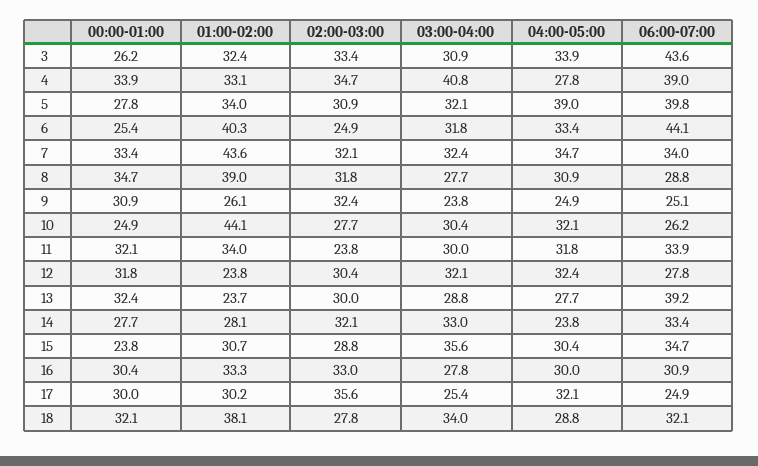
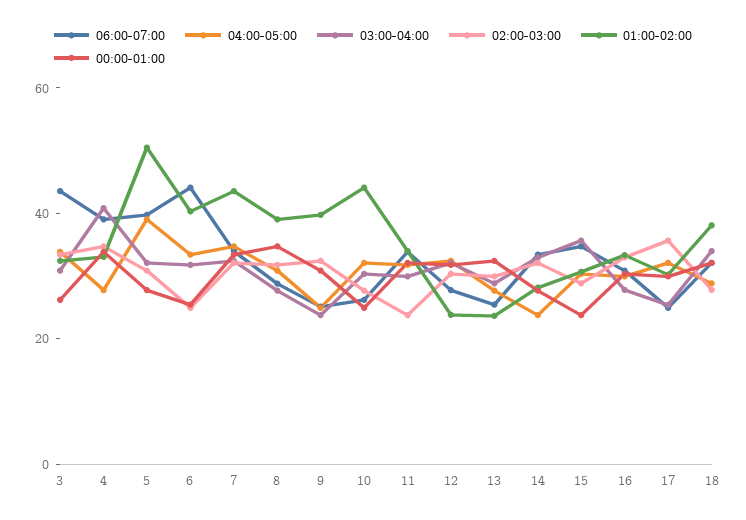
  {
    "00:00-01:00": {
      "3": 26.2,
      "4": 33.9,
      "5": 27.8,
      "6": 25.4,
      "7": 33.4,
      "8": 34.7,
      "9": 30.9,
      "10": 24.9,
      "11": 32.1,
      "12": 31.8,
      "13": 32.4,
      "14": 27.7,
      "15": 23.8,
      "16": 30.4,
      "17": 30,
      "18": 32.1
    },
    "01:00-02:00": {
      "3": 32.4,
      "4": 33.1,
-     "5": 34,
+     "5": 50,
      "6": 40.3,
      "7": 43.6,
      "8": 39,
-     "9": 26.1,
+     "9": 40,
      "10": 44.1,
      "11": 34,
      "12": 23.8,
      "13": 23.7,
      "14": 28.1,
      "15": 30.7,
      "16": 33.3,
      "17": 30.2,
      "18": 38.1
    },
    "02:00-03:00": {
      "3": 33.4,
      "4": 34.7,
      "5": 30.9,
      "6": 24.9,
      "7": 32.1,
      "8": 31.8,
      "9": 32.4,
      "10": 27.7,
      "11": 23.8,
      "12": 30.4,
      "13": 30,
      "14": 32.1,
      "15": 28.8,
      "16": 33,
      "17": 35.6,
      "18": 27.8
    },
    "03:00-04:00": {
      "3": 30.9,
      "4": 40.8,
      "5": 32.1,
      "6": 31.8,
      "7": 32.4,
      "8": 27.7,
      "9": 23.8,
      "10": 30.4,
      "11": 30,
      "12": 32.1,
      "13": 28.8,
      "14": 33,
      "15": 35.6,
      "16": 27.8,
      "17": 25.4,
      "18": 34
    },
    "04:00-05:00": {
      "3": 33.9,
      "4": 27.8,
      "5": 39,
      "6": 33.4,
      "7": 34.7,
      "8": 30.9,
      "9": 24.9,
      "10": 32.1,
      "11": 31.8,
      "12": 32.4,
      "13": 27.7,
      "14": 23.8,
      "15": 30.4,
      "16": 30,
      "17": 32.1,
      "18": 28.8
    },
    "06:00-07:00": {
      "3": 43.6,
      "4": 39,
      "5": 39.8,
      "6": 44.1,
      "7": 34,
      "8": 28.8,
      "9": 25.1,
      "10": 26.2,
      "11": 33.9,
      "12": 27.8,
-     "13": 39.2,
+     "13": 25,
      "14": 33.4,
      "15": 34.7,
      "16": 30.9,
      "17": 24.9,
      "18": 32.1
    }
  }

